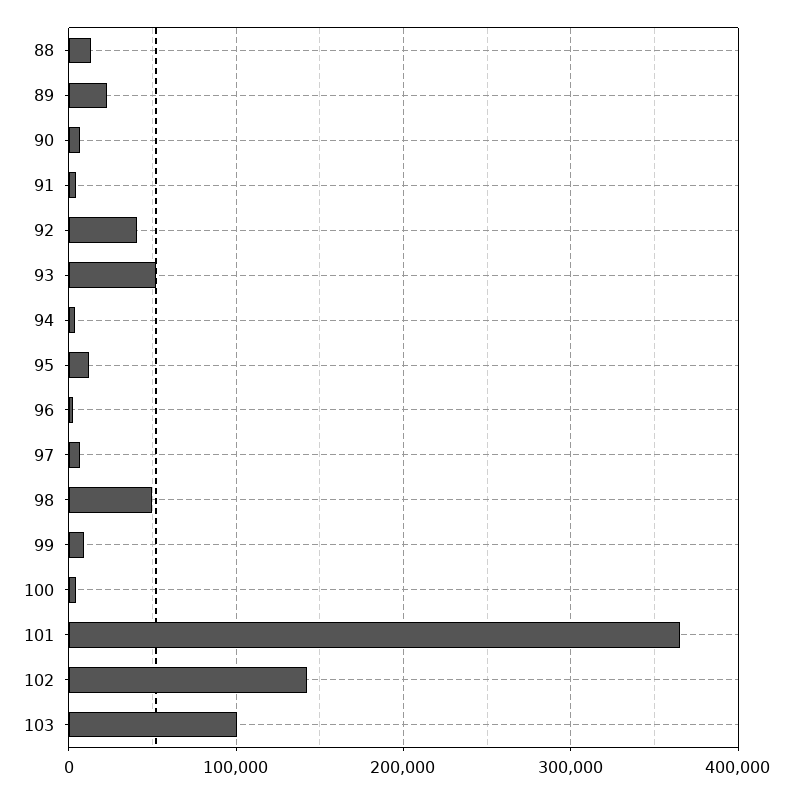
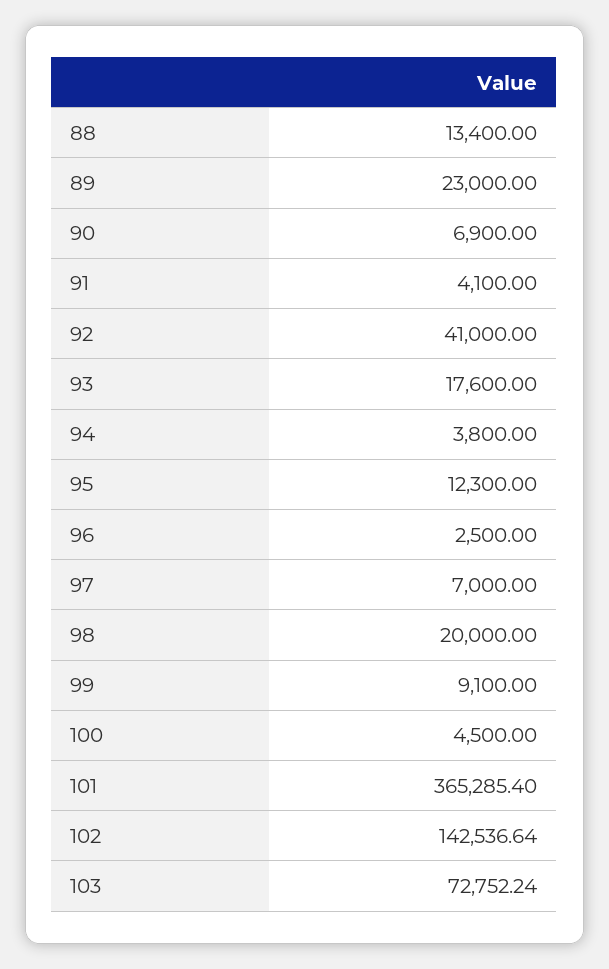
  {
    "88": 13400,
    "89": 23000,
    "90": 6900,
    "91": 4100,
    "92": 41000,
-   "93": 50000,
+   "93": 17600,
    "94": 3800,
    "95": 12300,
    "96": 2500,
    "97": 7000,
-   "98": 50000,
+   "98": 20000,
    "99": 9100,
    "100": 4500,
    "101": 365285.4,
    "102": 142536.64,
-   "103": 100000
+   "103": 72752.24
  }

